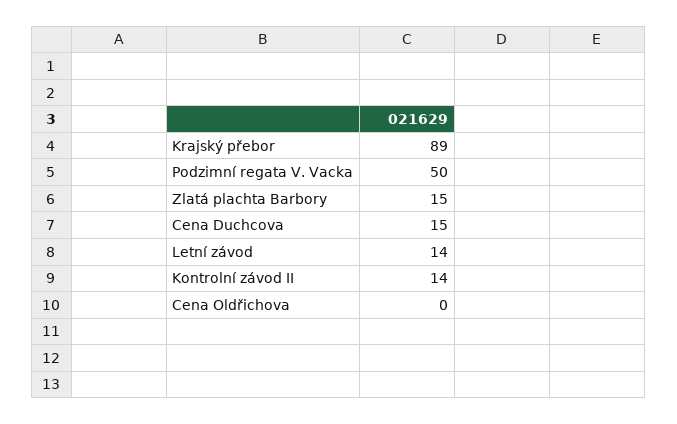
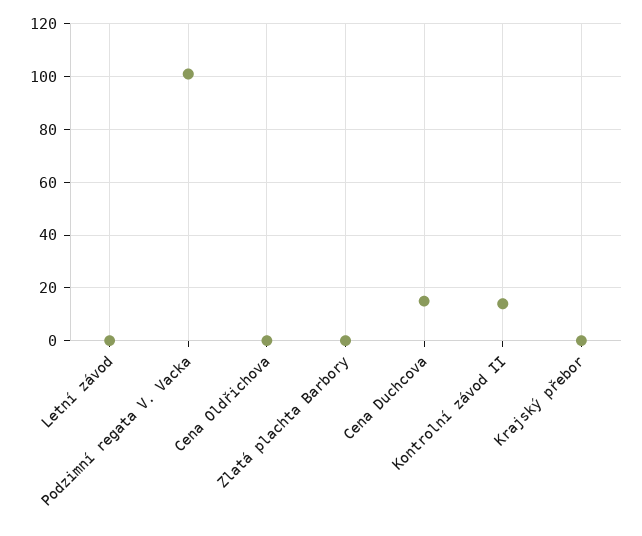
  {
-   "Krajský přebor": 89,
+   "Krajský přebor": 0,
-   "Podzimní regata V. Vacka": 50,
+   "Podzimní regata V. Vacka": 100,
-   "Zlatá plachta Barbory": 15,
+   "Zlatá plachta Barbory": 0,
    "Cena Duchcova": 15,
-   "Letní závod": 14,
+   "Letní závod": 0,
    "Kontrolní závod II": 14,
    "Cena Oldřichova": 0
  }

